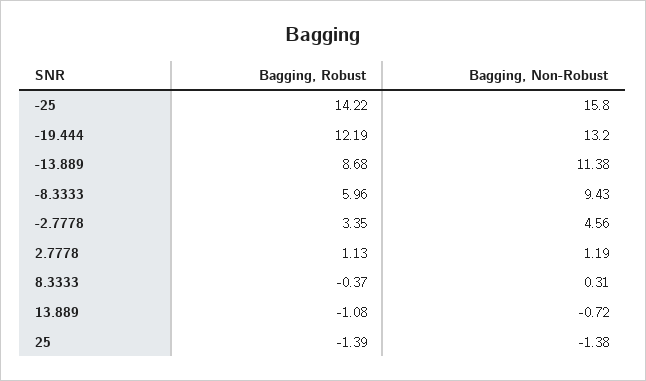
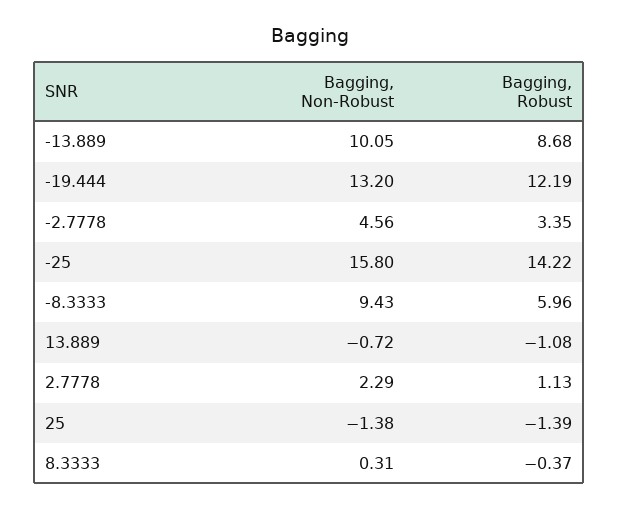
  {
    "Bagging, Robust": {
      "-25": 14.22,
      "-19.444": 12.19,
      "-13.889": 8.68,
      "-8.3333": 5.96,
      "-2.7778": 3.35,
      "2.7778": 1.13,
      "8.3333": -0.37,
      "13.889": -1.08,
      "25": -1.39
    },
    "Bagging, Non-Robust": {
      "-25": 15.8,
      "-19.444": 13.2,
-     "-13.889": 11.38,
+     "-13.889": 10.05,
      "-8.3333": 9.43,
      "-2.7778": 4.56,
-     "2.7778": 1.19,
+     "2.7778": 2.29,
      "8.3333": 0.31,
      "13.889": -0.72,
      "25": -1.38
    }
  }

